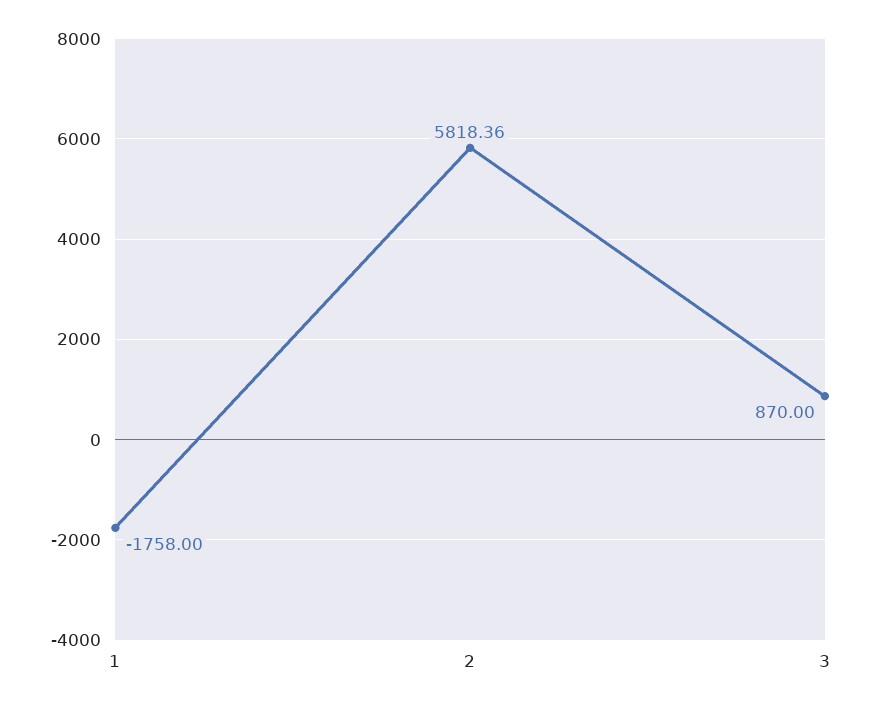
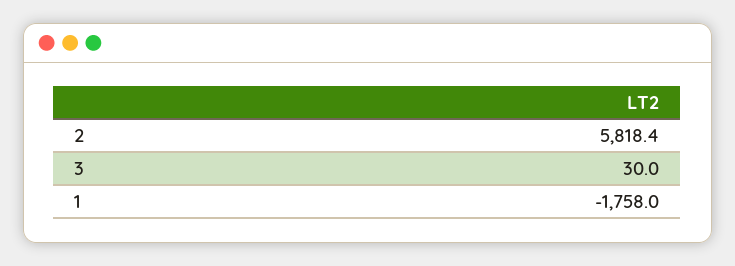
  {
    "1": -1758,
    "2": 5818.36,
-   "3": 870
+   "3": 30
  }

